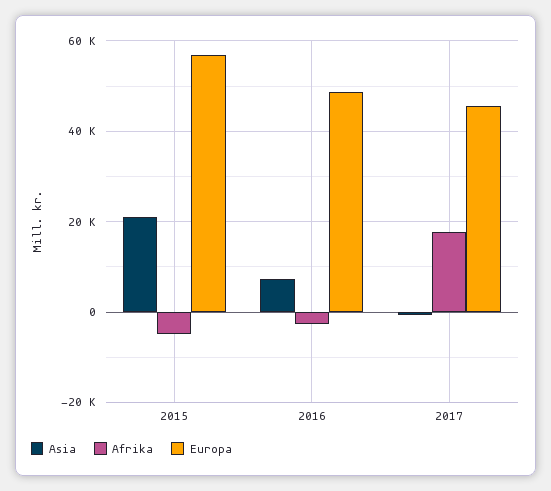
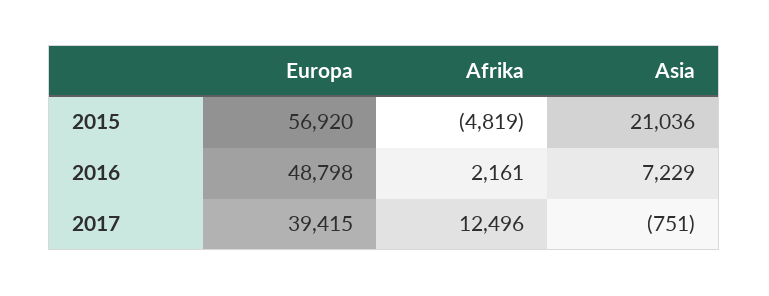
  {
    "Asia": {
      "2015": 21036,
      "2016": 7229,
      "2017": -751
    },
    "Afrika": {
      "2015": -4819,
-     "2016": -2000,
+     "2016": 2161,
-     "2017": 18000
+     "2017": 12496
    },
    "Europa": {
      "2015": 56920,
      "2016": 48798,
-     "2017": 46000
+     "2017": 39415
    }
  }

